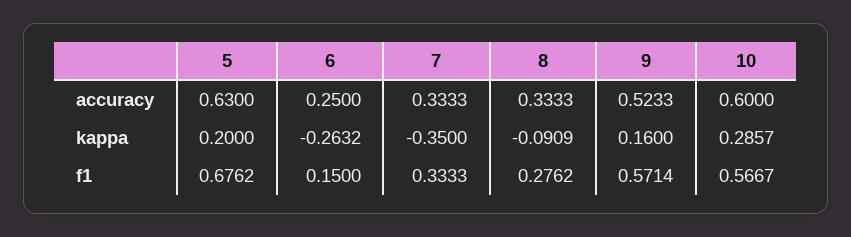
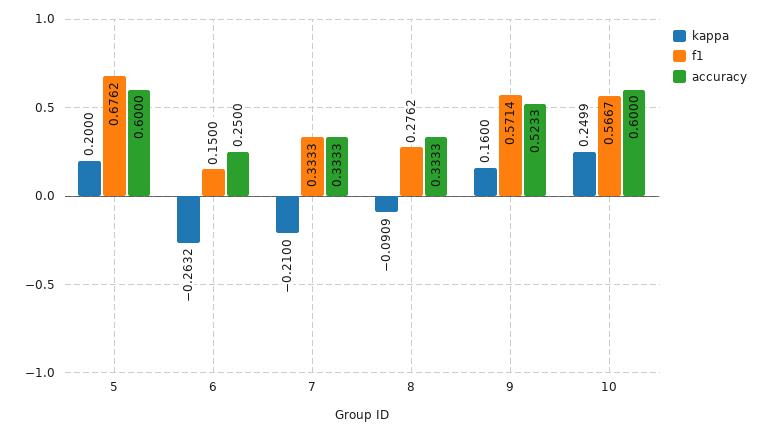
  {
    "accuracy": {
-     "5": 0.63,
+     "5": 0.6,
      "6": 0.25,
      "7": 0.3333,
      "8": 0.3333,
      "9": 0.5233,
      "10": 0.6
    },
    "kappa": {
      "5": 0.2,
      "6": -0.2632,
-     "7": -0.35,
+     "7": -0.21,
      "8": -0.0909,
      "9": 0.16,
-     "10": 0.2857
+     "10": 0.2499
    },
    "f1": {
      "5": 0.6762,
      "6": 0.15,
      "7": 0.3333,
      "8": 0.2762,
      "9": 0.5714,
      "10": 0.5667
    }
  }

